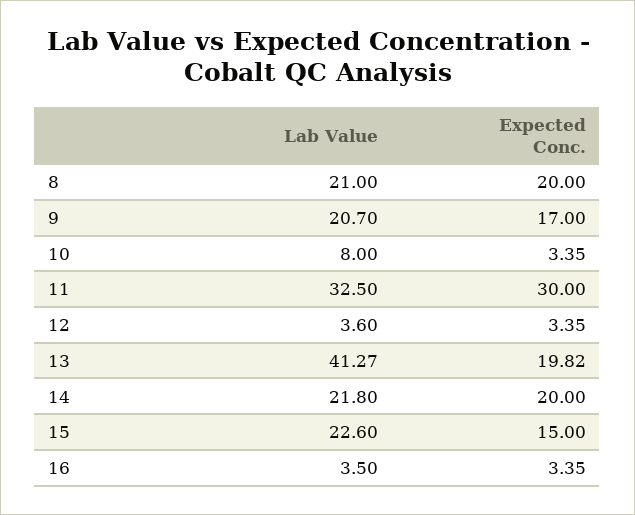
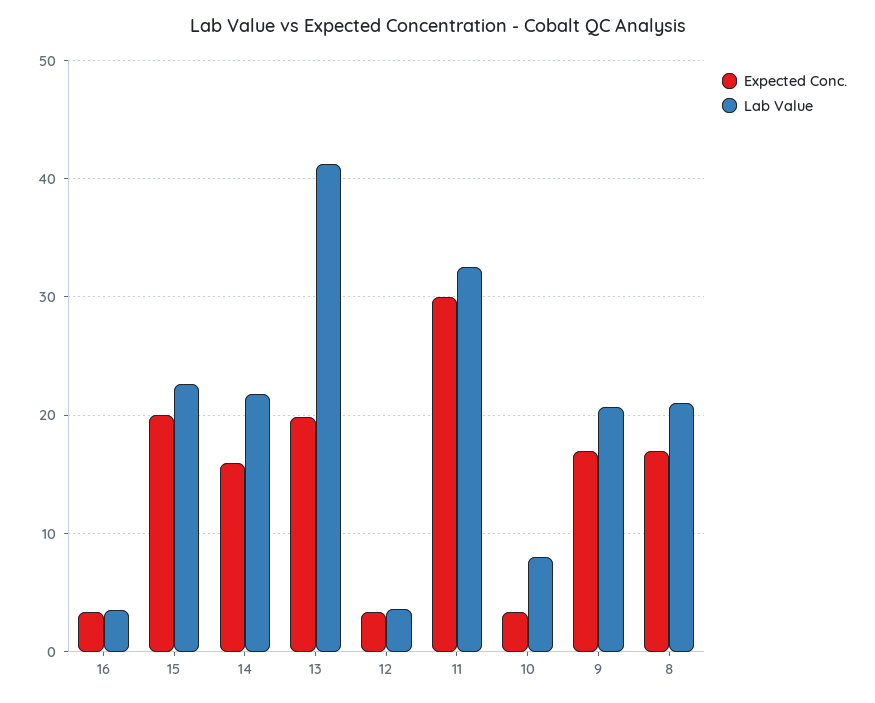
  {
    "Lab Value": {
      "8": 21,
      "9": 20.7,
      "10": 8,
      "11": 32.5,
      "12": 3.6,
      "13": 41.27,
      "14": 21.8,
      "15": 22.6,
      "16": 3.5
    },
    "Expected Conc.": {
-     "8": 20,
+     "8": 17,
      "9": 17,
      "10": 3.35,
      "11": 30,
      "12": 3.35,
      "13": 19.82,
-     "14": 20,
+     "14": 16,
-     "15": 15,
+     "15": 20,
      "16": 3.35
    }
  }

